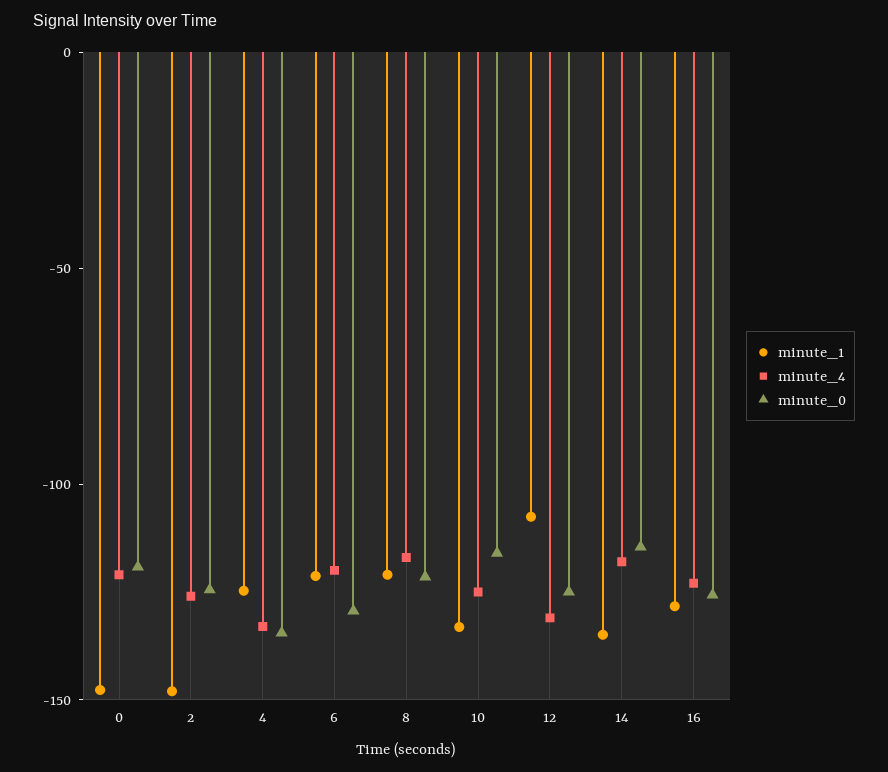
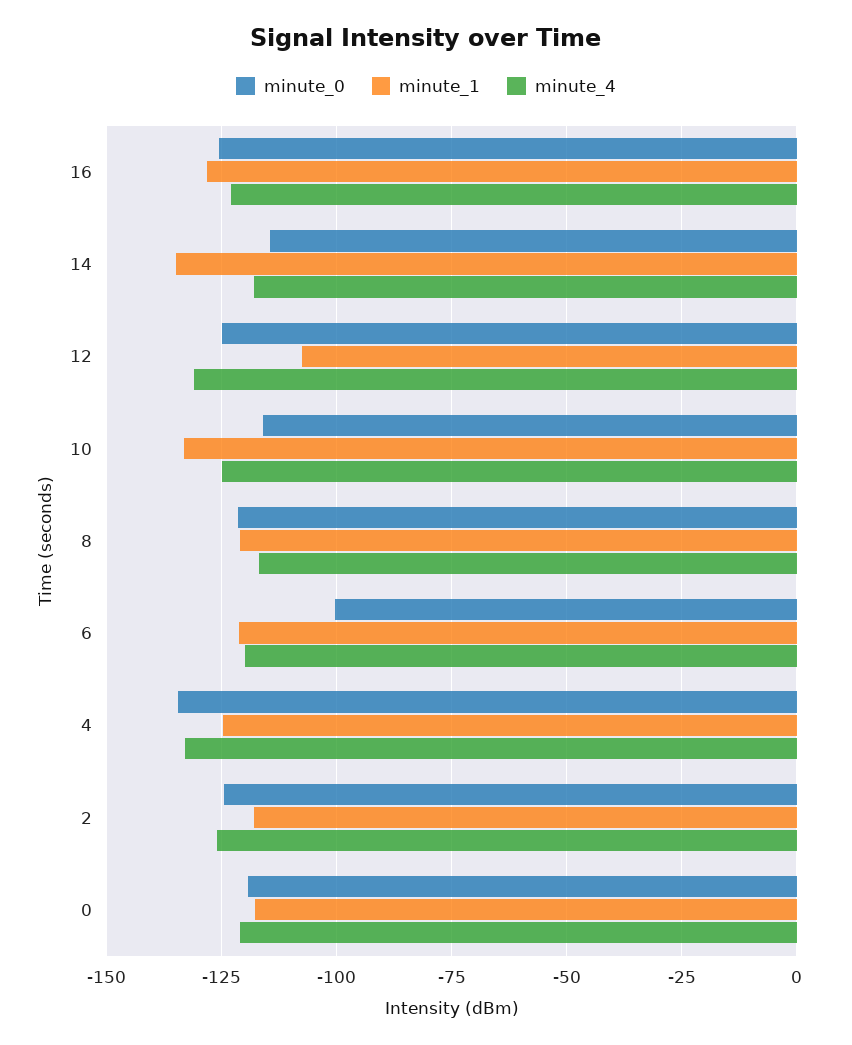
  {
    "minute_1": {
-     "0": -150,
+     "0": -117.5,
-     "2": -150,
+     "2": -117.5,
      "4": -125,
      "6": -122.5,
      "8": -120,
      "10": -132.5,
      "12": -107.5,
      "14": -135,
      "16": -127.5
    },
    "minute_4": {
      "0": -120,
      "2": -125,
      "4": -132.5,
      "6": -120,
      "8": -117.5,
      "10": -125,
      "12": -130,
      "14": -117.5,
      "16": -122.5
    },
    "minute_0": {
      "0": -120,
      "2": -125,
      "4": -135,
-     "6": -130,
+     "6": -100,
      "8": -122.5,
      "10": -115,
      "12": -125,
      "14": -115,
      "16": -125
    }
  }

